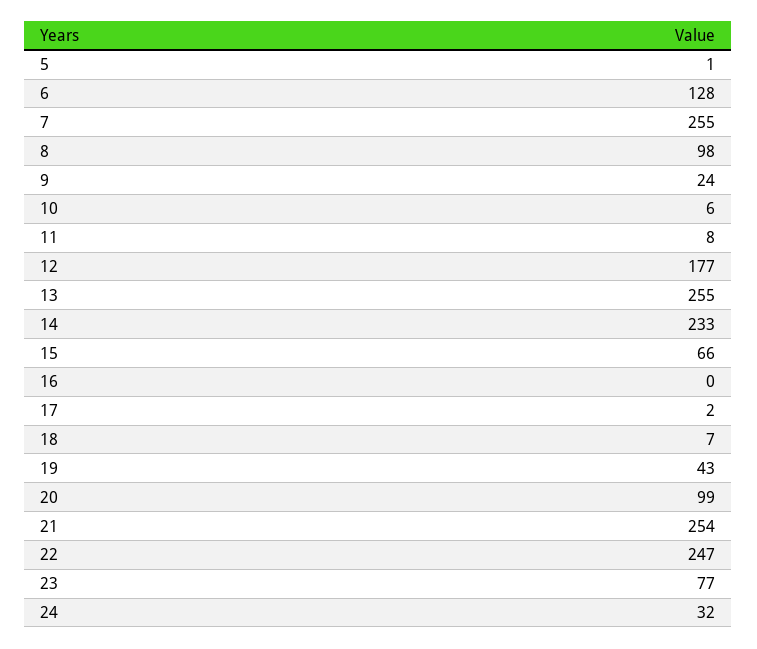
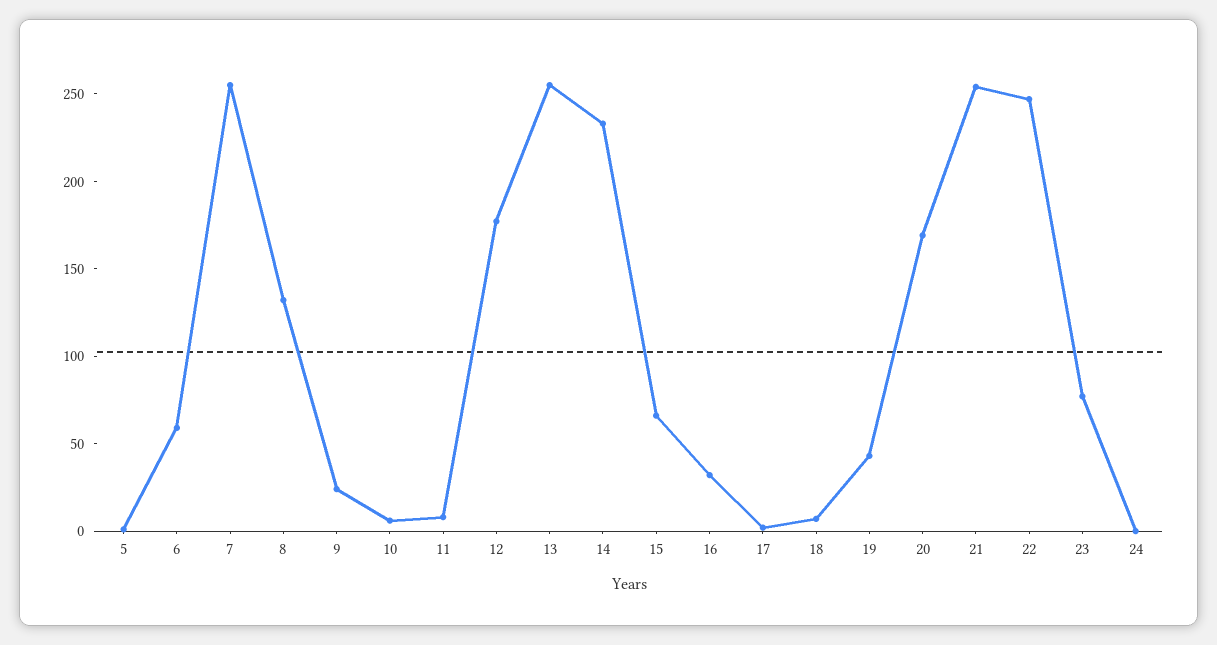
  {
    "5": 1,
-   "6": 128,
+   "6": 60,
    "7": 255,
-   "8": 98,
+   "8": 130,
    "9": 24,
    "10": 6,
    "11": 8,
    "12": 177,
    "13": 255,
    "14": 233,
    "15": 66,
-   "16": 0,
+   "16": 30,
    "17": 2,
    "18": 7,
    "19": 43,
-   "20": 99,
+   "20": 170,
    "21": 254,
    "22": 247,
    "23": 77,
-   "24": 32
+   "24": 0
  }

